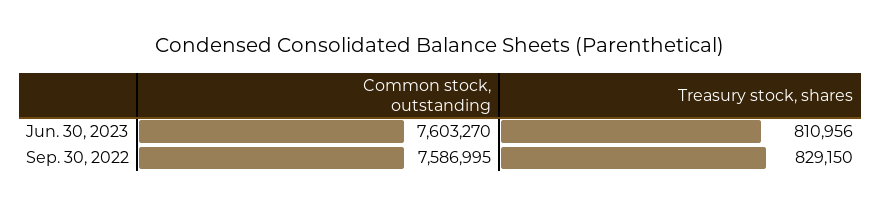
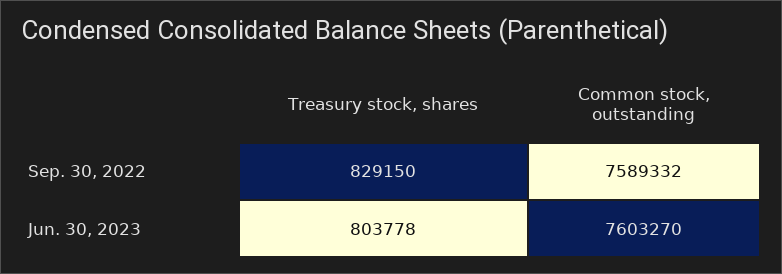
  {
    "Common stock, outstanding": {
      "Jun. 30, 2023": 7603270,
-     "Sep. 30, 2022": 7586995
+     "Sep. 30, 2022": 7589332
    },
    "Treasury stock, shares": {
-     "Jun. 30, 2023": 810956,
+     "Jun. 30, 2023": 803778,
      "Sep. 30, 2022": 829150
    }
  }

